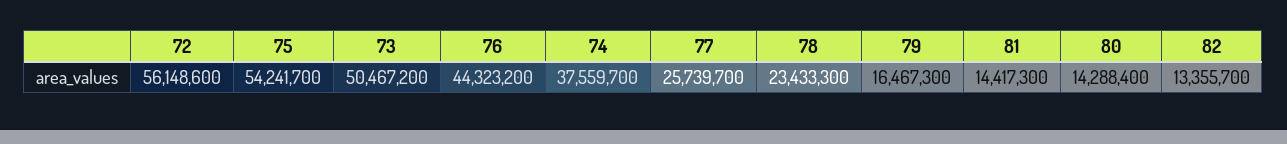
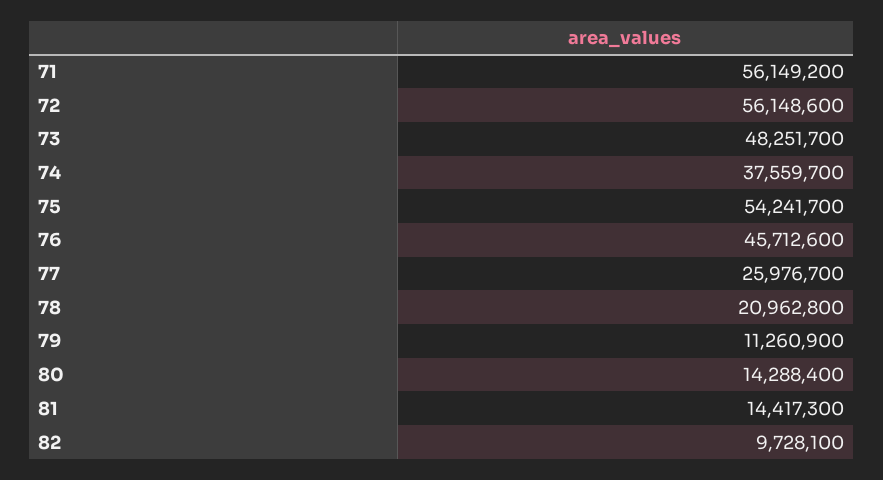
  {
    "72": 56148600,
    "75": 54241700,
-   "73": 50467200,
+   "73": 48251700,
-   "76": 44323200,
+   "76": 45712600,
    "74": 37559700,
-   "77": 25739700,
+   "77": 25976700,
-   "78": 23433300,
+   "78": 20962800,
-   "79": 16467300,
+   "79": 11260900,
    "81": 14417300,
    "80": 14288400,
-   "82": 13355700
+   "82": 9728100,
+   "71": 56149200
  }

